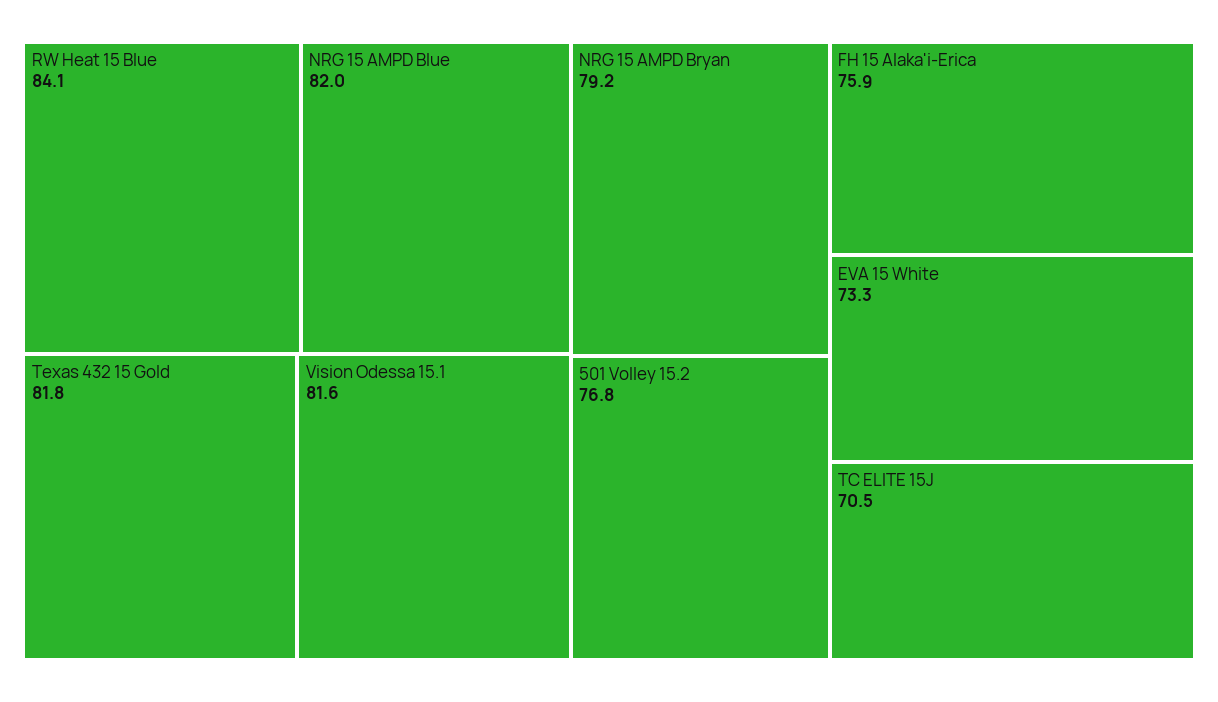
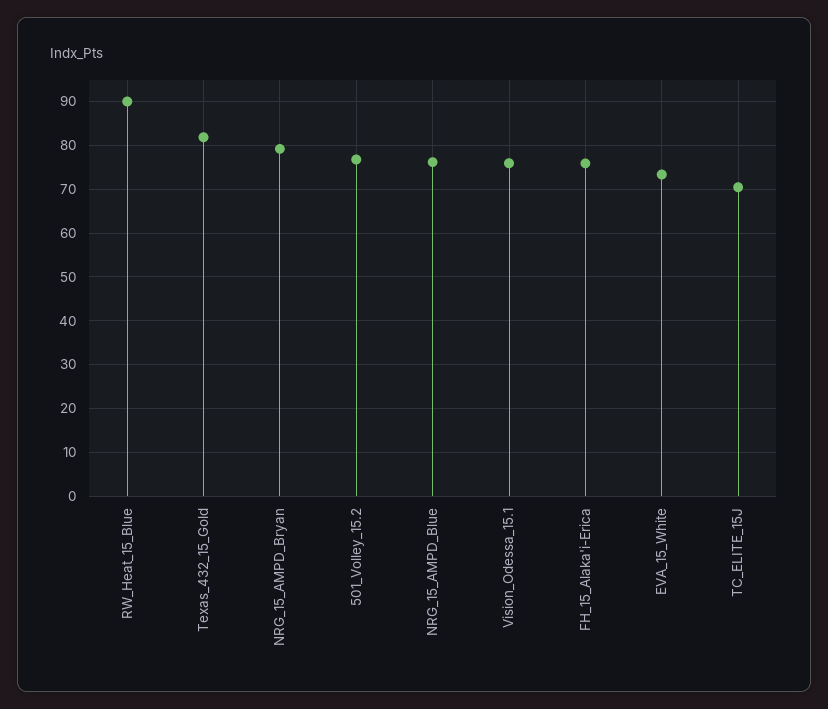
  {
-   "RW Heat 15 Blue": 84.1,
+   "RW Heat 15 Blue": 90,
-   "NRG 15 AMPD Blue": 82,
+   "NRG 15 AMPD Blue": 76,
    "Texas 432 15 Gold": 81.8,
-   "Vision Odessa 15.1": 81.6,
+   "Vision Odessa 15.1": 76,
    "NRG 15 AMPD Bryan": 79.2,
    "501 Volley 15.2": 76.8,
    "FH 15 Alaka'i-Erica": 75.9,
    "EVA 15 White": 73.3,
    "TC ELITE 15J": 70.5
  }

